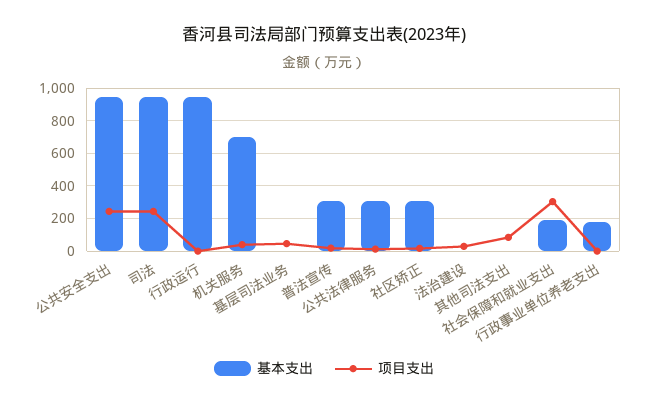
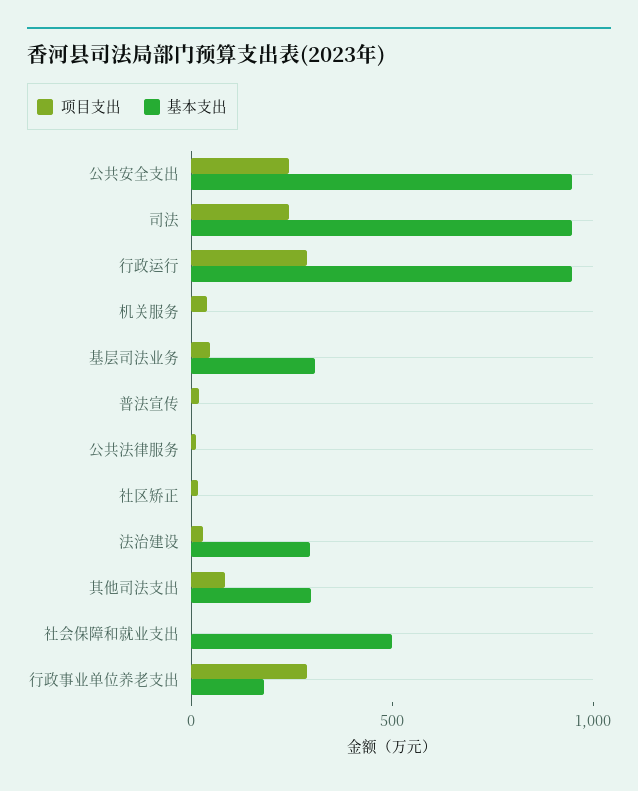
  {
    "基本支出": {
      "公共安全支出": 950,
      "司法": 950,
      "行政运行": 950,
-     "机关服务": 700,
+     "机关服务": 0,
-     "基层司法业务": 0,
+     "基层司法业务": 300,
-     "普法宣传": 300,
+     "普法宣传": 0,
-     "公共法律服务": 300,
+     "公共法律服务": 0,
-     "社区矫正": 300,
+     "社区矫正": 0,
-     "法治建设": 0,
+     "法治建设": 300,
-     "其他司法支出": 0,
+     "其他司法支出": 300,
-     "社会保障和就业支出": 200,
+     "社会保障和就业支出": 500,
      "行政事业单位养老支出": 200
    },
    "项目支出": {
      "公共安全支出": 250,
      "司法": 250,
-     "行政运行": 0,
+     "行政运行": 300,
      "机关服务": 50,
      "基层司法业务": 50,
      "普法宣传": 0,
      "公共法律服务": 0,
      "社区矫正": 0,
      "法治建设": 50,
      "其他司法支出": 100,
-     "社会保障和就业支出": 300,
+     "社会保障和就业支出": 0,
-     "行政事业单位养老支出": 0
+     "行政事业单位养老支出": 300
    }
  }

